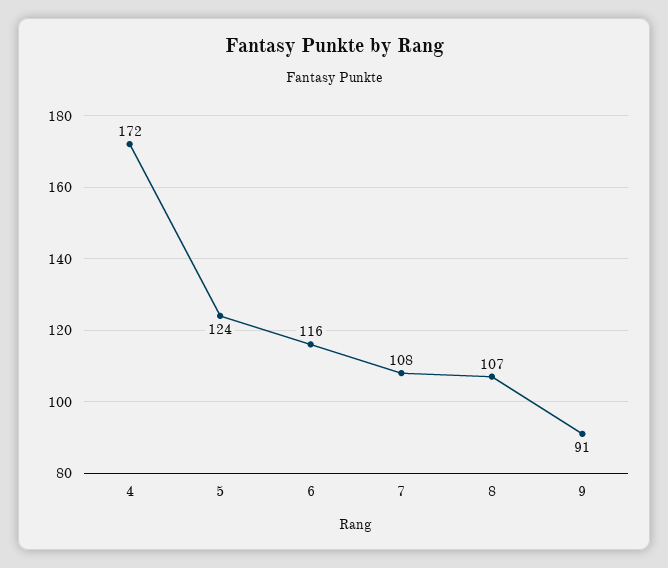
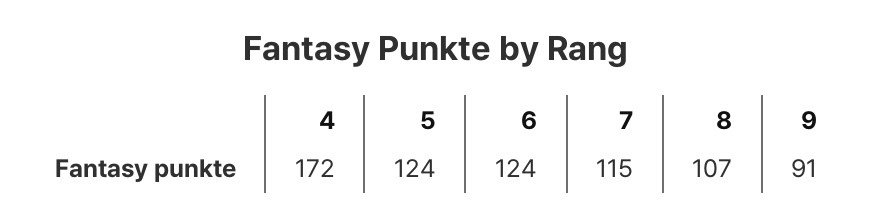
  {
    "4": 172,
    "5": 124,
-   "6": 116,
+   "6": 124,
-   "7": 108,
+   "7": 115,
    "8": 107,
    "9": 91
  }

